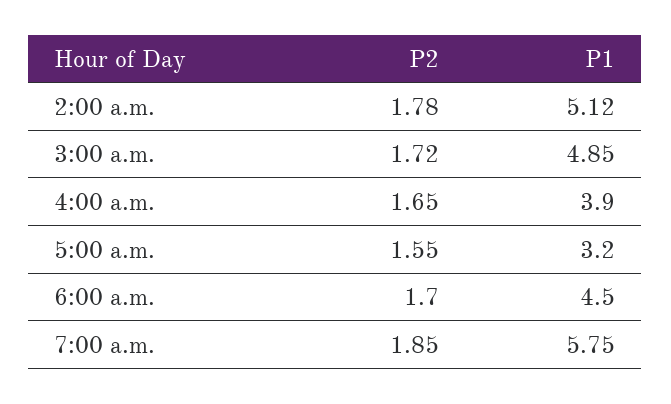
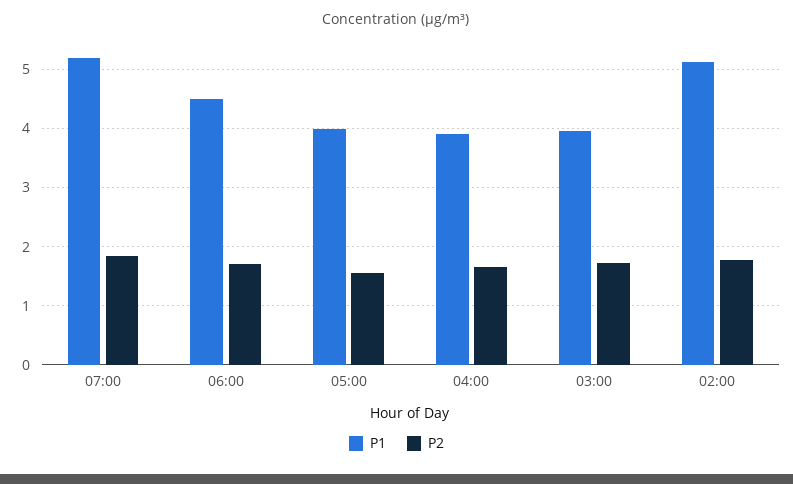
  {
    "P2": {
      "2:00 a.m.": 1.78,
      "3:00 a.m.": 1.72,
      "4:00 a.m.": 1.65,
      "5:00 a.m.": 1.55,
      "6:00 a.m.": 1.7,
      "7:00 a.m.": 1.85
    },
    "P1": {
      "2:00 a.m.": 5.12,
-     "3:00 a.m.": 4.85,
+     "3:00 a.m.": 4,
      "4:00 a.m.": 3.9,
-     "5:00 a.m.": 3.2,
+     "5:00 a.m.": 4,
      "6:00 a.m.": 4.5,
-     "7:00 a.m.": 5.75
+     "7:00 a.m.": 5.2
    }
  }

